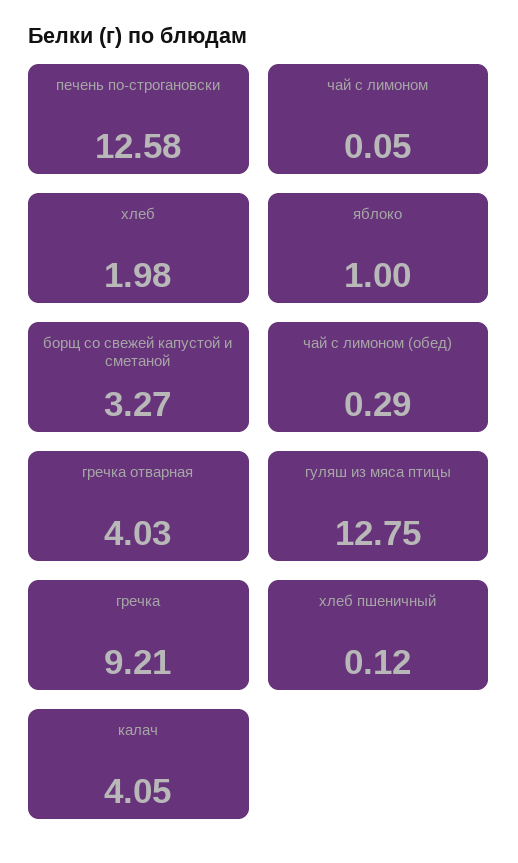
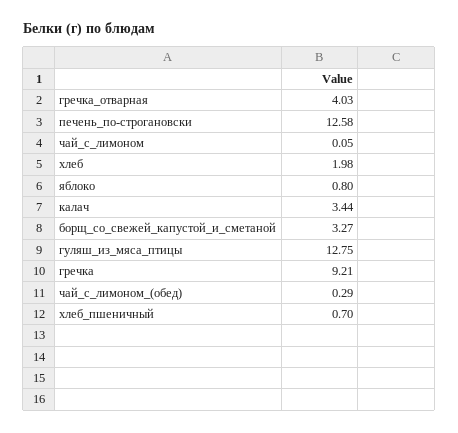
  {
    "печень по-строгановски": 12.58,
    "чай с лимоном": 0.05,
    "хлеб": 1.98,
-   "яблоко": 1,
+   "яблоко": 0.8,
    "борщ со свежей капустой и сметаной": 3.27,
    "чай с лимоном (обед)": 0.29,
    "гречка отварная": 4.03,
    "гуляш из мяса птицы": 12.75,
    "гречка": 9.21,
-   "хлеб пшеничный": 0.12,
+   "хлеб пшеничный": 0.7,
-   "калач": 4.05
+   "калач": 3.44
  }

